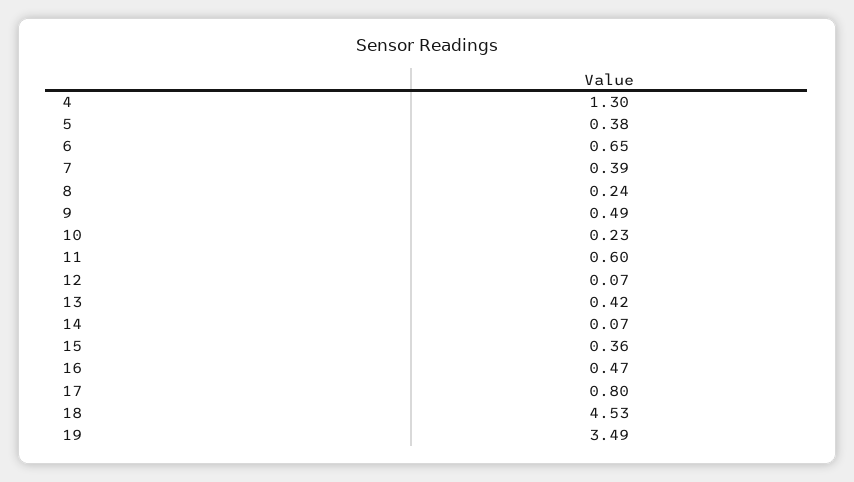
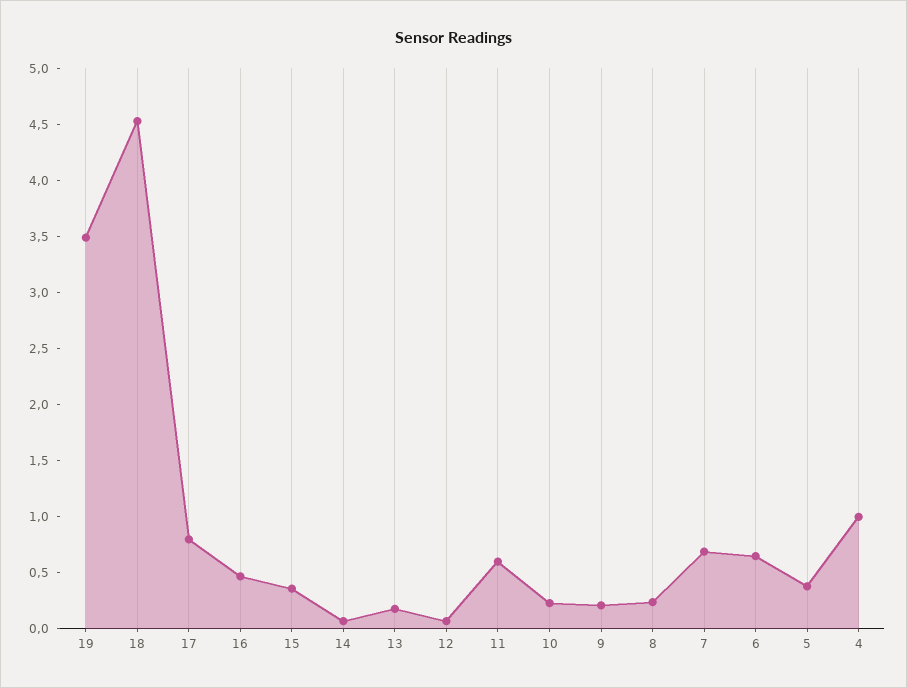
  {
-   "4": 1.3,
+   "4": 1,
    "5": 0.38,
    "6": 0.65,
-   "7": 0.39,
+   "7": 0.7,
    "8": 0.24,
-   "9": 0.49,
+   "9": 0.2,
    "10": 0.23,
    "11": 0.6,
    "12": 0.07,
-   "13": 0.42,
+   "13": 0.2,
    "14": 0.07,
    "15": 0.36,
    "16": 0.47,
    "17": 0.8,
    "18": 4.53,
    "19": 3.49
  }

